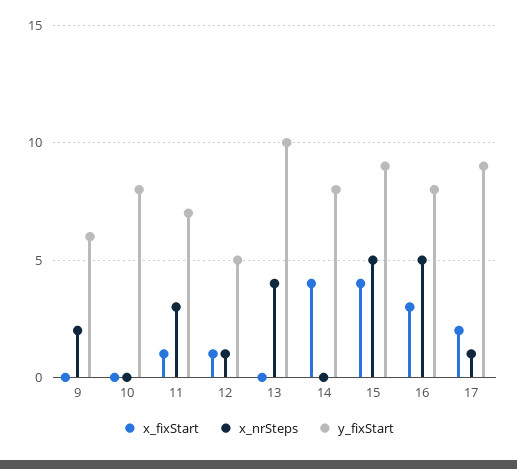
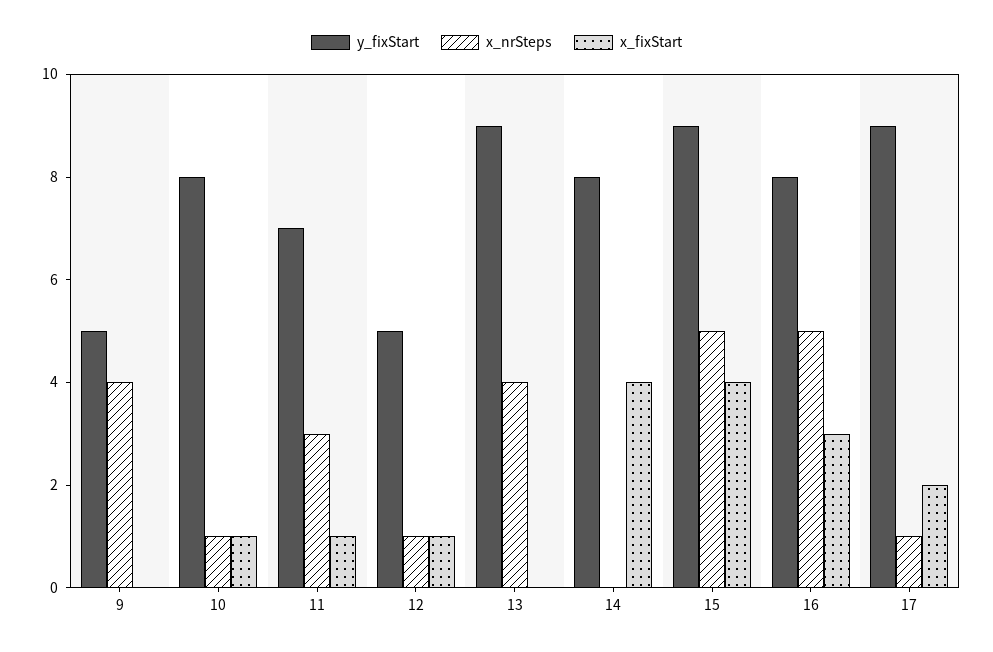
  {
    "x_fixStart": {
      "9": 0,
-     "10": 0,
+     "10": 1,
      "11": 1,
      "12": 1,
      "13": 0,
      "14": 4,
      "15": 4,
      "16": 3,
      "17": 2
    },
    "x_nrSteps": {
-     "9": 2,
+     "9": 4,
-     "10": 0,
+     "10": 1,
      "11": 3,
      "12": 1,
      "13": 4,
      "14": 0,
      "15": 5,
      "16": 5,
      "17": 1
    },
    "y_fixStart": {
-     "9": 6,
+     "9": 5,
      "10": 8,
      "11": 7,
      "12": 5,
-     "13": 10,
+     "13": 9,
      "14": 8,
      "15": 9,
      "16": 8,
      "17": 9
    }
  }

